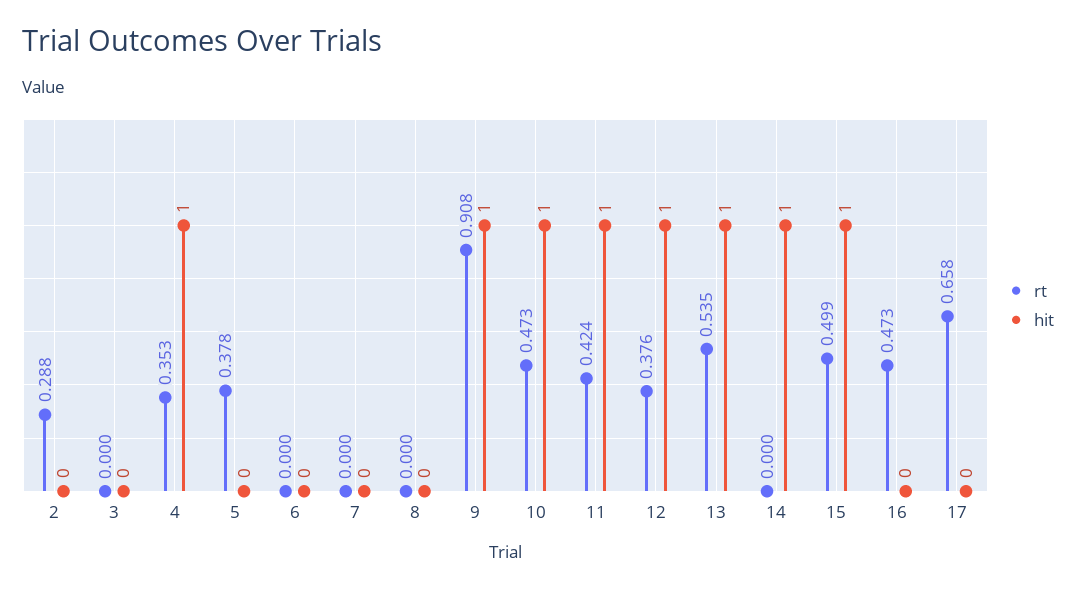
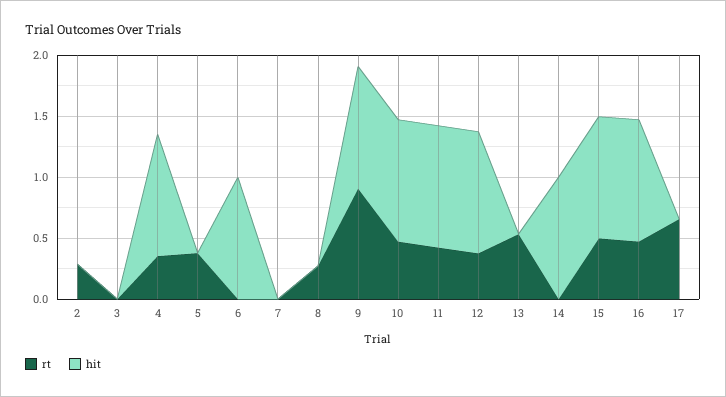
  {
    "rt": {
      "2": 0.288,
      "3": 0,
      "4": 0.353,
      "5": 0.378,
      "6": 0,
      "7": 0,
-     "8": 0,
+     "8": 0.3,
      "9": 0.908,
      "10": 0.473,
      "11": 0.424,
      "12": 0.376,
      "13": 0.535,
      "14": 0,
      "15": 0.499,
      "16": 0.473,
      "17": 0.658
    },
    "hit": {
      "2": 0,
      "3": 0,
      "4": 1,
      "5": 0,
-     "6": 0,
+     "6": 1,
      "7": 0,
      "8": 0,
      "9": 1,
      "10": 1,
      "11": 1,
      "12": 1,
-     "13": 1,
+     "13": 0,
      "14": 1,
      "15": 1,
-     "16": 0,
+     "16": 1,
      "17": 0
    }
  }

